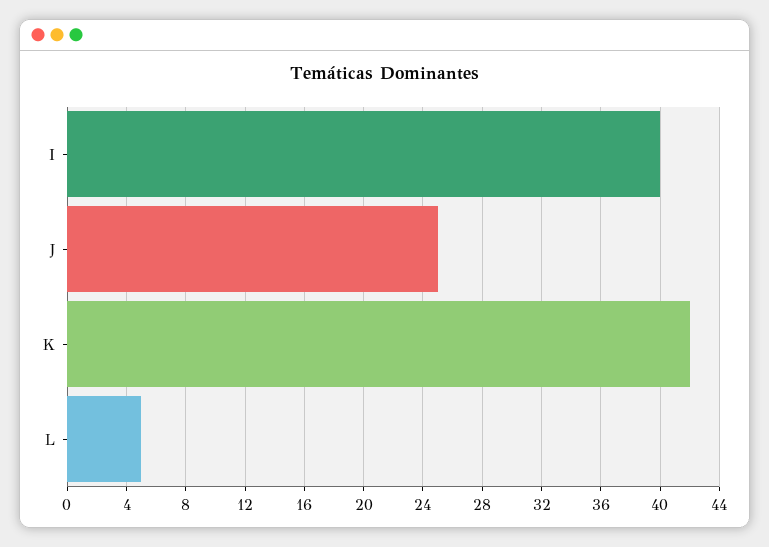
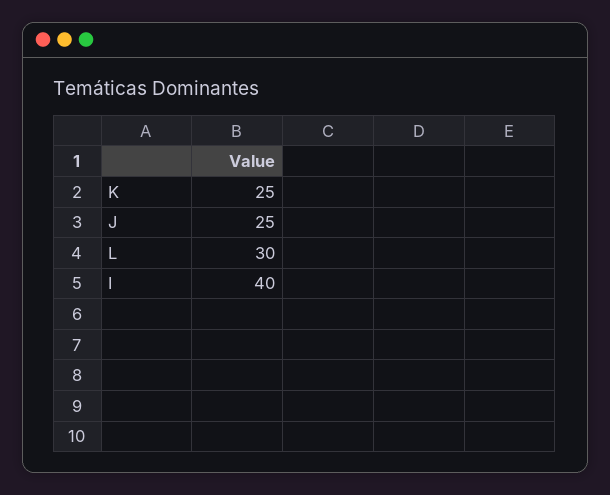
  {
    "I": 40,
    "J": 25,
-   "K": 42,
+   "K": 25,
-   "L": 5
+   "L": 30
  }

